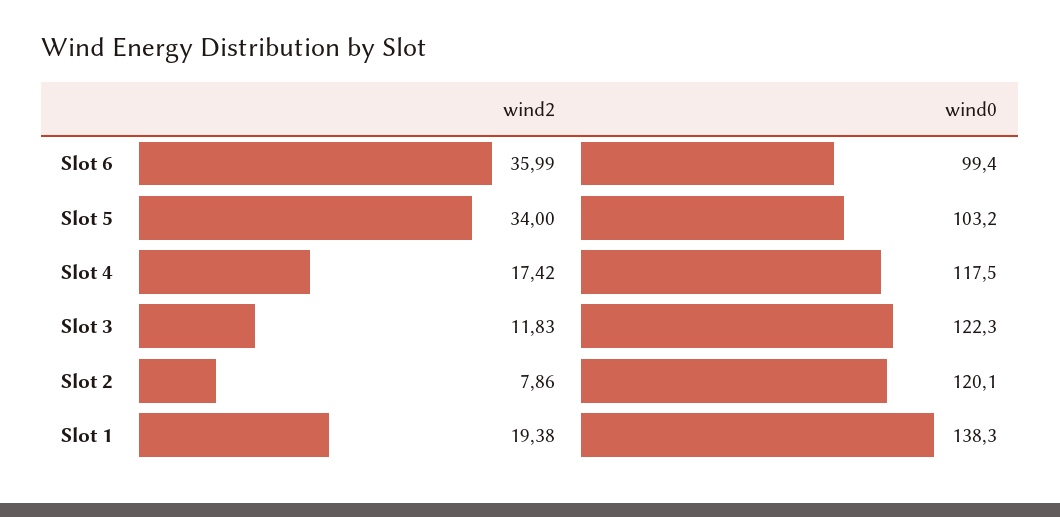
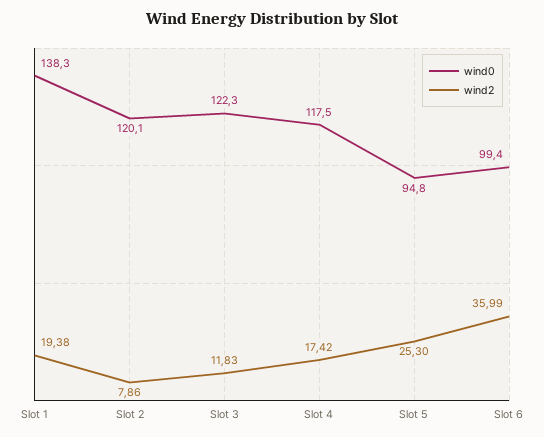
  {
    "wind2": {
      "Slot 6": 35.99,
-     "Slot 5": 34,
+     "Slot 5": 25.3,
      "Slot 4": 17.42,
      "Slot 3": 11.83,
      "Slot 2": 7.86,
      "Slot 1": 19.38
    },
    "wind0": {
      "Slot 6": 99.4,
-     "Slot 5": 103.2,
+     "Slot 5": 94.8,
      "Slot 4": 117.5,
      "Slot 3": 122.3,
      "Slot 2": 120.1,
      "Slot 1": 138.3
    }
  }

